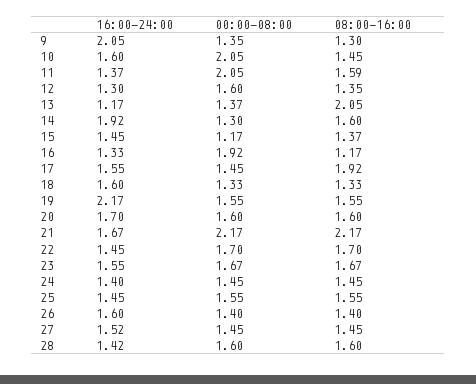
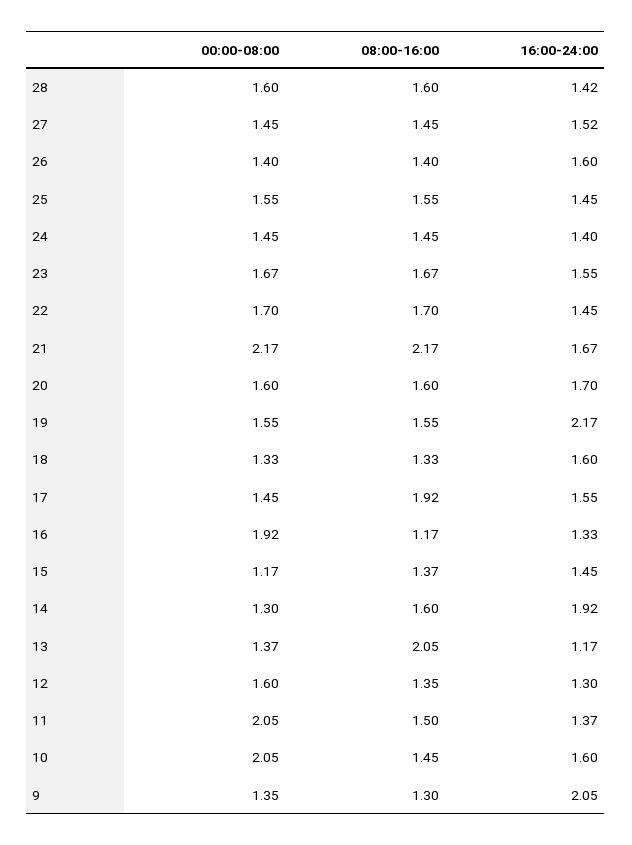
  {
    "16:00-24:00": {
      "9": 2.05,
      "10": 1.6,
      "11": 1.37,
      "12": 1.3,
      "13": 1.17,
      "14": 1.92,
      "15": 1.45,
      "16": 1.33,
      "17": 1.55,
      "18": 1.6,
      "19": 2.17,
      "20": 1.7,
      "21": 1.67,
      "22": 1.45,
      "23": 1.55,
      "24": 1.4,
      "25": 1.45,
      "26": 1.6,
      "27": 1.52,
      "28": 1.42
    },
    "00:00-08:00": {
      "9": 1.35,
      "10": 2.05,
      "11": 2.05,
      "12": 1.6,
      "13": 1.37,
      "14": 1.3,
      "15": 1.17,
      "16": 1.92,
      "17": 1.45,
      "18": 1.33,
      "19": 1.55,
      "20": 1.6,
      "21": 2.17,
      "22": 1.7,
      "23": 1.67,
      "24": 1.45,
      "25": 1.55,
      "26": 1.4,
      "27": 1.45,
      "28": 1.6
    },
    "08:00-16:00": {
      "9": 1.3,
      "10": 1.45,
-     "11": 1.59,
+     "11": 1.5,
      "12": 1.35,
      "13": 2.05,
      "14": 1.6,
      "15": 1.37,
      "16": 1.17,
      "17": 1.92,
      "18": 1.33,
      "19": 1.55,
      "20": 1.6,
      "21": 2.17,
      "22": 1.7,
      "23": 1.67,
      "24": 1.45,
      "25": 1.55,
      "26": 1.4,
      "27": 1.45,
      "28": 1.6
    }
  }

